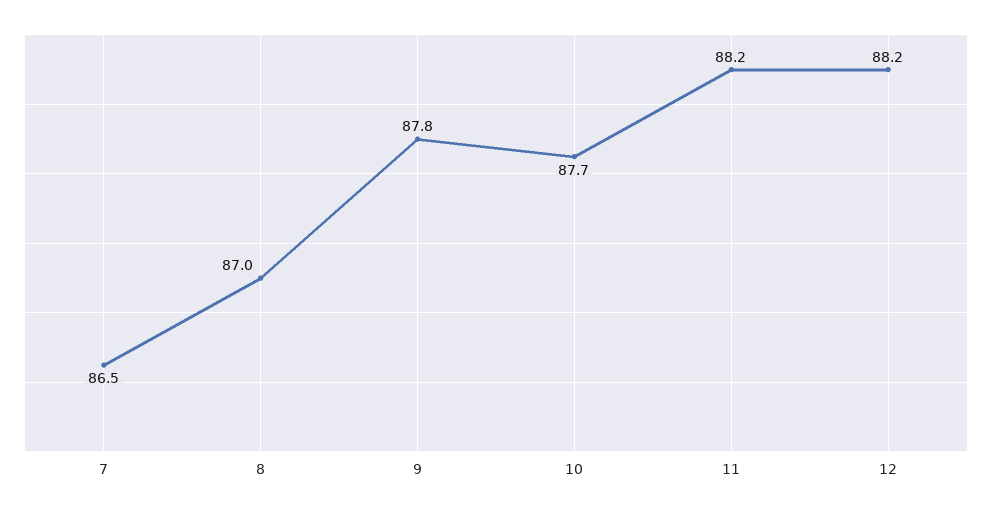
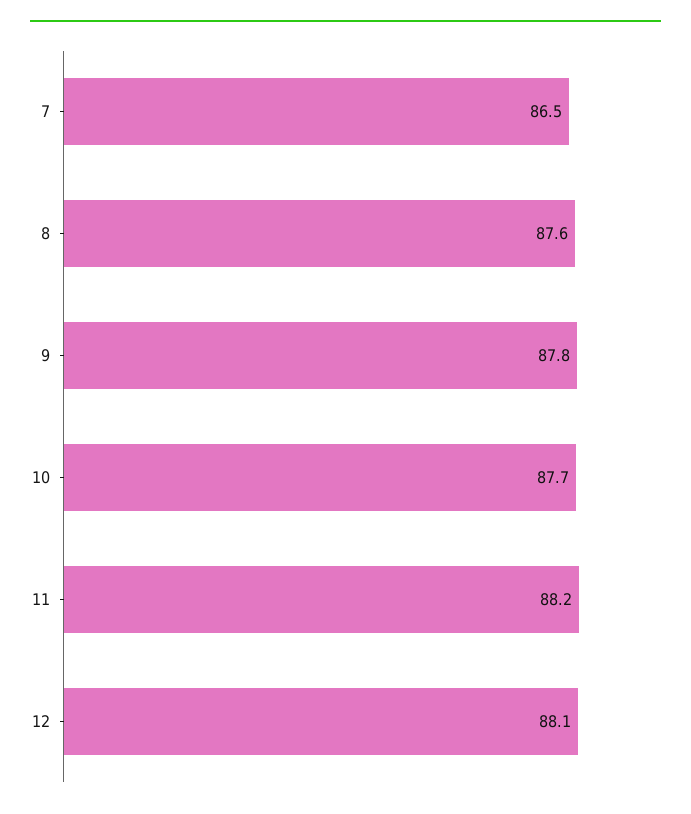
  {
    "7": 86.5,
-   "8": 87,
+   "8": 87.6,
    "9": 87.8,
    "10": 87.7,
    "11": 88.2,
-   "12": 88.2
+   "12": 88.1
  }

